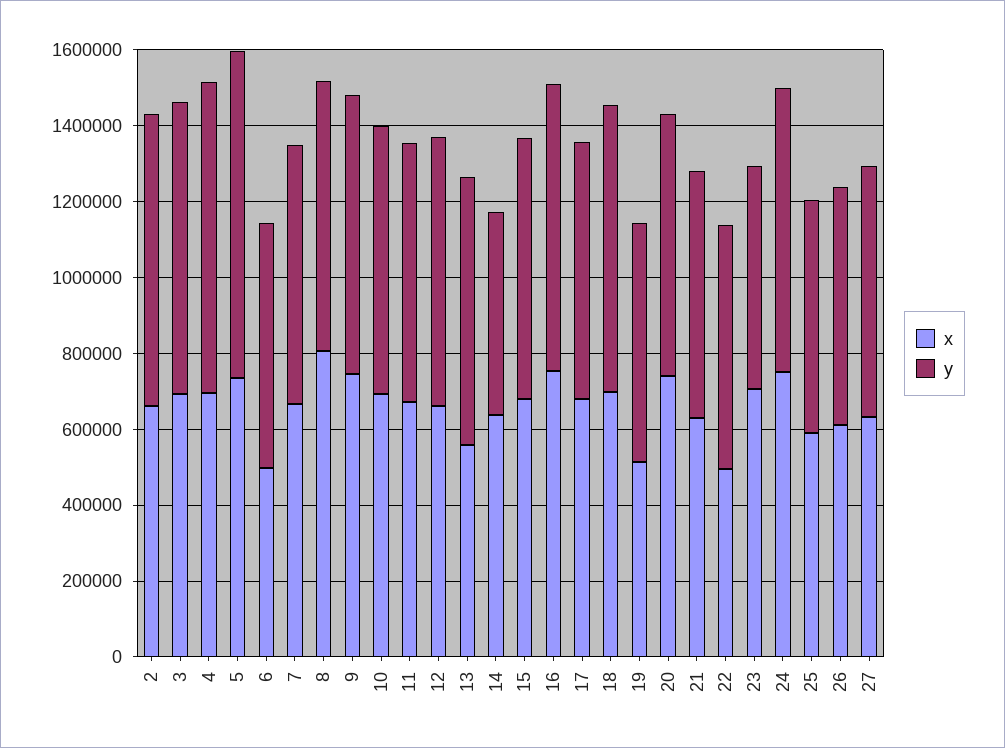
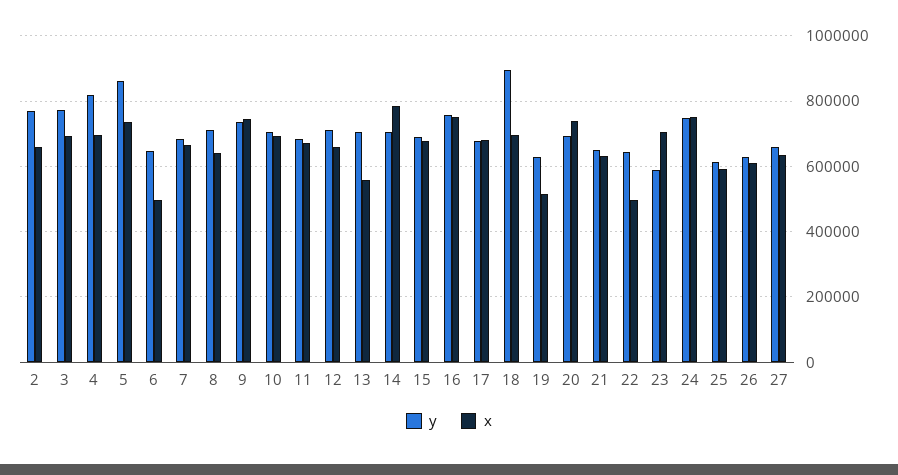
  {
    "x": {
      "2": 660000,
      "3": 700000,
      "4": 700000,
      "5": 740000,
      "6": 500000,
      "7": 660000,
-     "8": 800000,
+     "8": 640000,
      "9": 740000,
      "10": 700000,
      "11": 680000,
      "12": 660000,
      "13": 560000,
-     "14": 650000,
+     "14": 780000,
      "15": 680000,
      "16": 760000,
      "17": 680000,
      "18": 700000,
      "19": 520000,
      "20": 740000,
      "21": 640000,
      "22": 500000,
      "23": 700000,
      "24": 760000,
      "25": 600000,
      "26": 620000,
      "27": 640000
    },
    "y": {
      "2": 760000,
      "3": 780000,
      "4": 820000,
      "5": 860000,
      "6": 640000,
      "7": 680000,
      "8": 720000,
      "9": 740000,
      "10": 700000,
      "11": 680000,
      "12": 720000,
      "13": 700000,
-     "14": 550000,
+     "14": 700000,
      "15": 680000,
      "16": 760000,
      "17": 680000,
-     "18": 750000,
+     "18": 900000,
      "19": 640000,
      "20": 700000,
      "21": 640000,
      "22": 640000,
      "23": 580000,
      "24": 740000,
      "25": 620000,
      "26": 620000,
      "27": 660000
    }
  }

